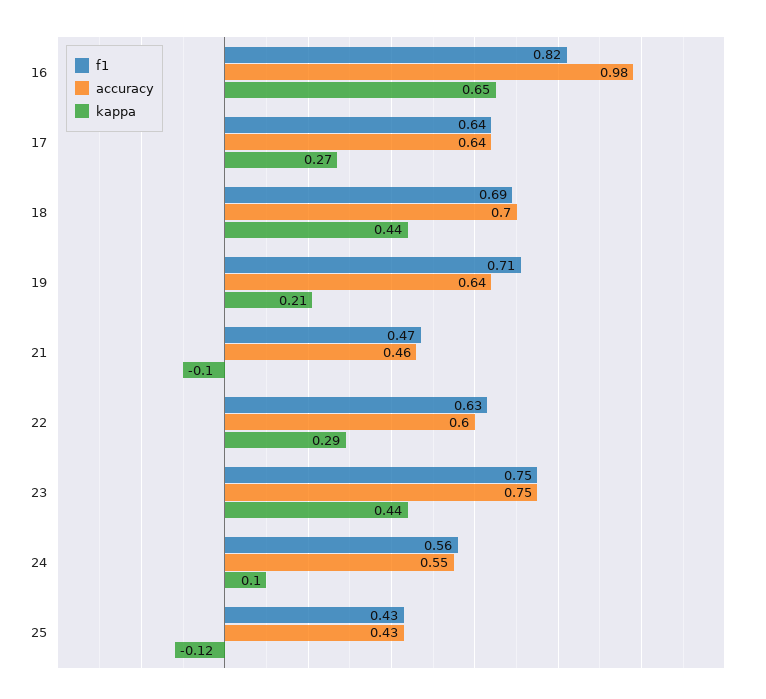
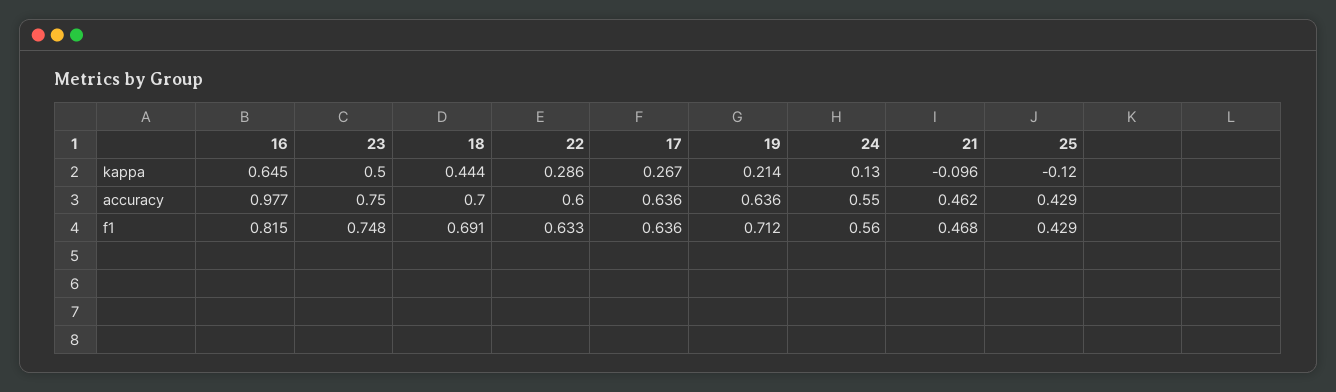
  {
    "f1": {
      "16": 0.815,
      "17": 0.636,
      "18": 0.691,
      "19": 0.712,
      "21": 0.468,
      "22": 0.633,
      "23": 0.748,
      "24": 0.56,
      "25": 0.429
    },
    "accuracy": {
      "16": 0.977,
      "17": 0.636,
      "18": 0.7,
      "19": 0.636,
      "21": 0.462,
      "22": 0.6,
      "23": 0.75,
      "24": 0.55,
      "25": 0.429
    },
    "kappa": {
      "16": 0.645,
      "17": 0.267,
      "18": 0.444,
      "19": 0.214,
      "21": -0.096,
      "22": 0.286,
-     "23": 0.44,
+     "23": 0.5,
-     "24": 0.1,
+     "24": 0.13,
      "25": -0.12
    }
  }

